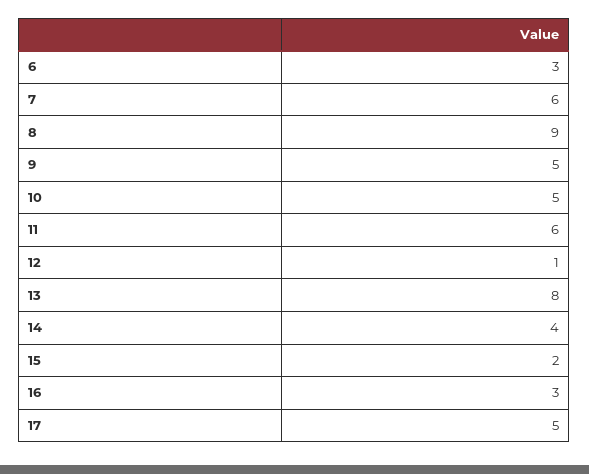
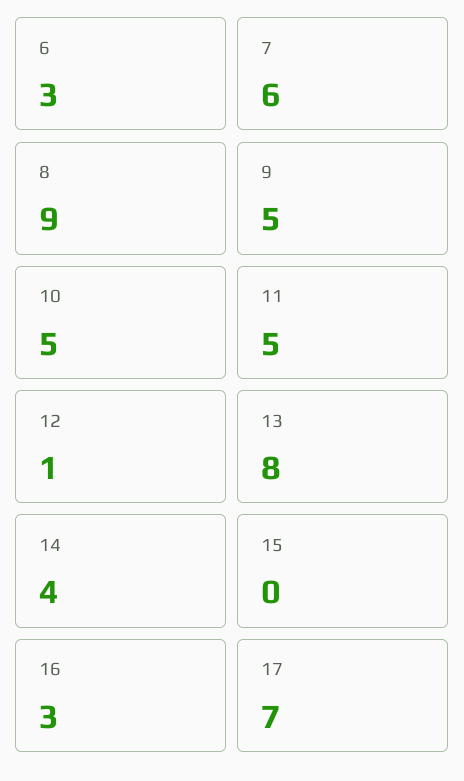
  {
    "6": 3,
    "7": 6,
    "8": 9,
    "9": 5,
    "10": 5,
-   "11": 6,
+   "11": 5,
    "12": 1,
    "13": 8,
    "14": 4,
-   "15": 2,
+   "15": 0,
    "16": 3,
-   "17": 5
+   "17": 7
  }

